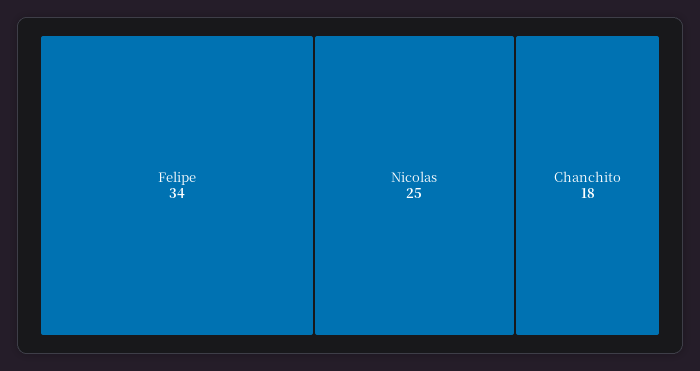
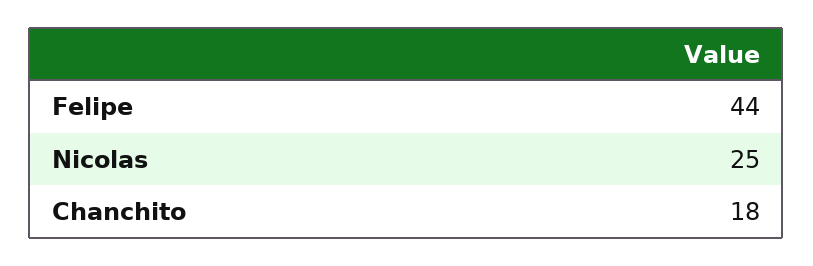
  {
-   "Felipe": 34,
+   "Felipe": 44,
    "Nicolas": 25,
    "Chanchito": 18
  }

